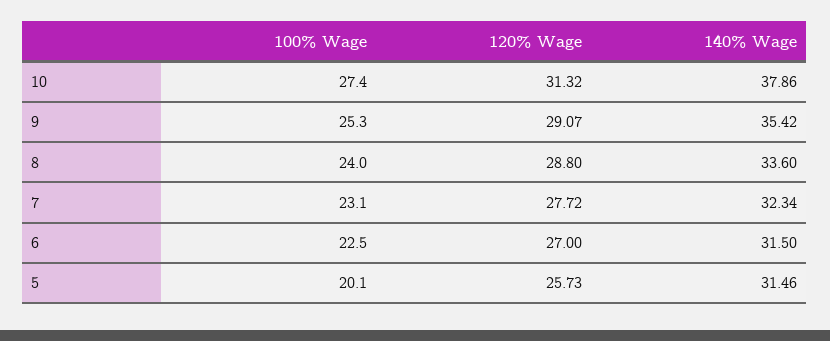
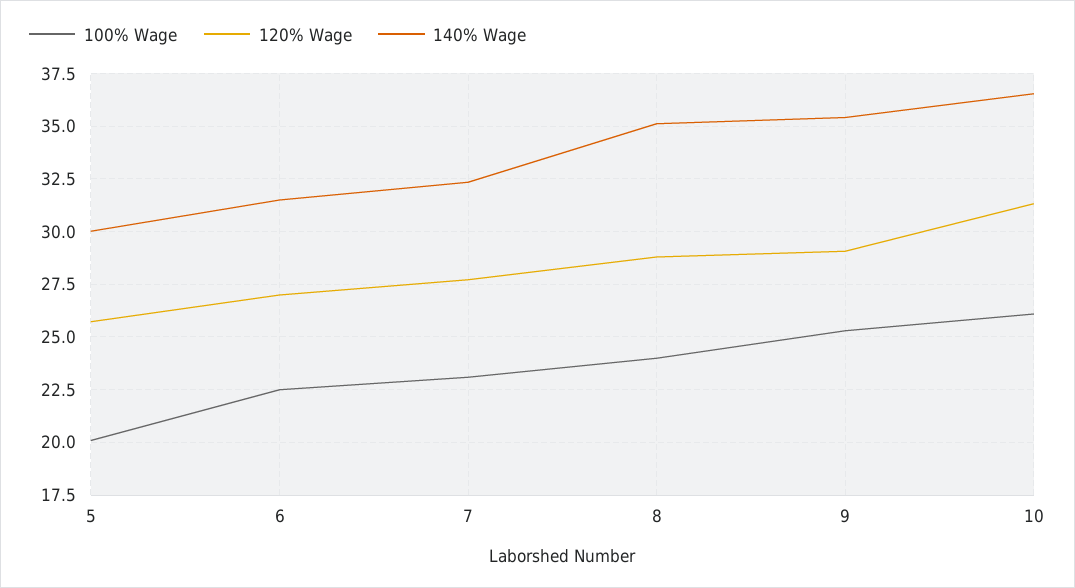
  {
    "100% Wage": {
-     "10": 27.4,
+     "10": 26,
      "9": 25.3,
      "8": 24,
      "7": 23.1,
      "6": 22.5,
      "5": 20.1
    },
    "120% Wage": {
      "10": 31.32,
      "9": 29.07,
      "8": 28.8,
      "7": 27.72,
      "6": 27,
      "5": 25.73
    },
    "140% Wage": {
-     "10": 37.86,
+     "10": 36.5,
      "9": 35.42,
-     "8": 33.6,
+     "8": 35,
      "7": 32.34,
      "6": 31.5,
-     "5": 31.46
+     "5": 30
    }
  }

